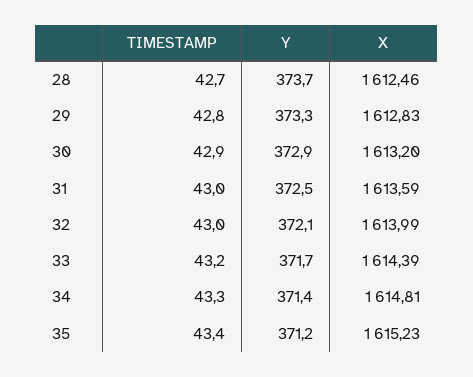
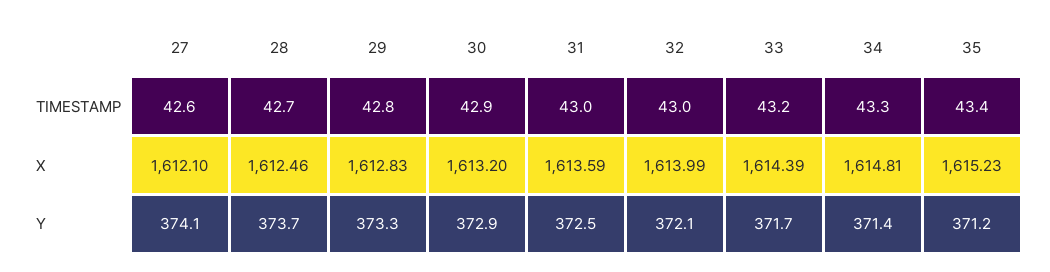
  {
    "TIMESTAMP": {
      "28": 42.7,
      "29": 42.8,
      "30": 42.9,
      "31": 43,
      "32": 43,
      "33": 43.2,
      "34": 43.3,
-     "35": 43.4
+     "35": 43.4,
+     "27": 42.6
    },
    "Y": {
      "28": 373.7,
      "29": 373.3,
      "30": 372.9,
      "31": 372.5,
      "32": 372.1,
      "33": 371.7,
      "34": 371.4,
-     "35": 371.2
+     "35": 371.2,
+     "27": 374.1
    },
    "X": {
      "28": 1612.46,
      "29": 1612.83,
      "30": 1613.2,
      "31": 1613.59,
      "32": 1613.99,
      "33": 1614.39,
      "34": 1614.81,
-     "35": 1615.23
+     "35": 1615.23,
+     "27": 1612.1
    }
  }

